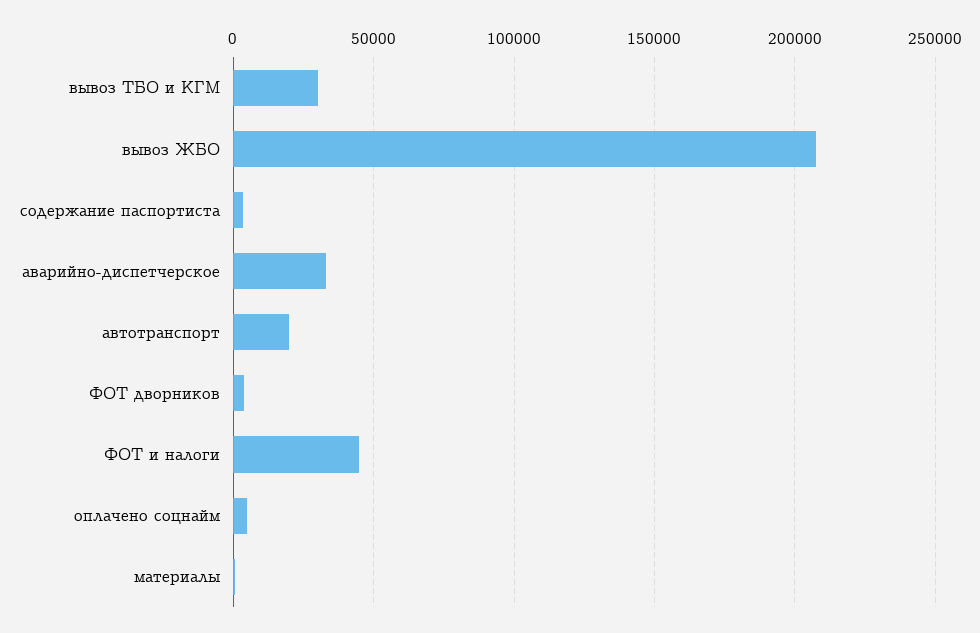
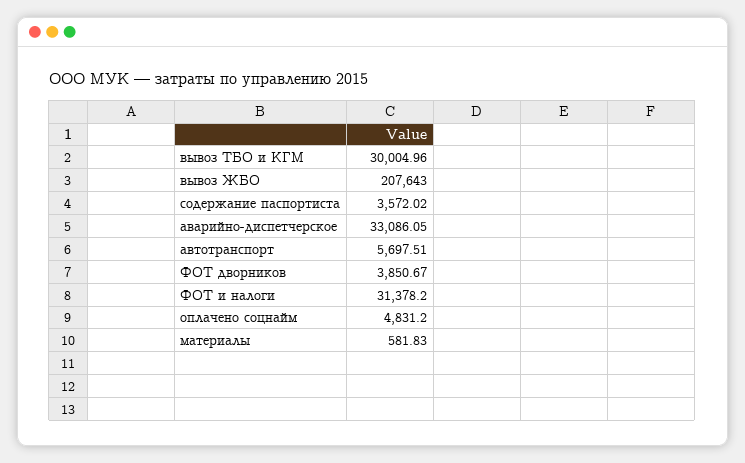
  {
    "вывоз ТБО и КГМ": 30004.96,
    "вывоз ЖБО": 207643,
    "содержание паспортиста": 3572.02,
    "аварийно-диспетчерское": 33086.05,
-   "автотранспорт": 20000,
+   "автотранспорт": 5697.51,
    "ФОТ дворников": 3850.67,
-   "ФОТ и налоги": 45000,
+   "ФОТ и налоги": 31378.2,
    "оплачено соцнайм": 4831.2,
    "материалы": 581.83
  }

